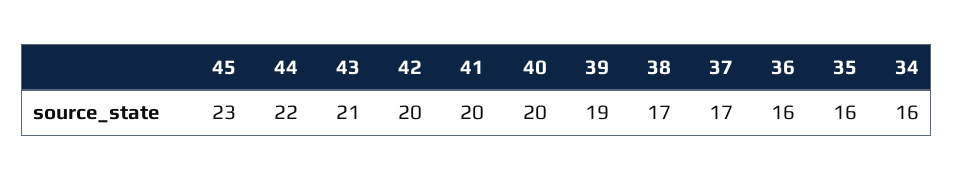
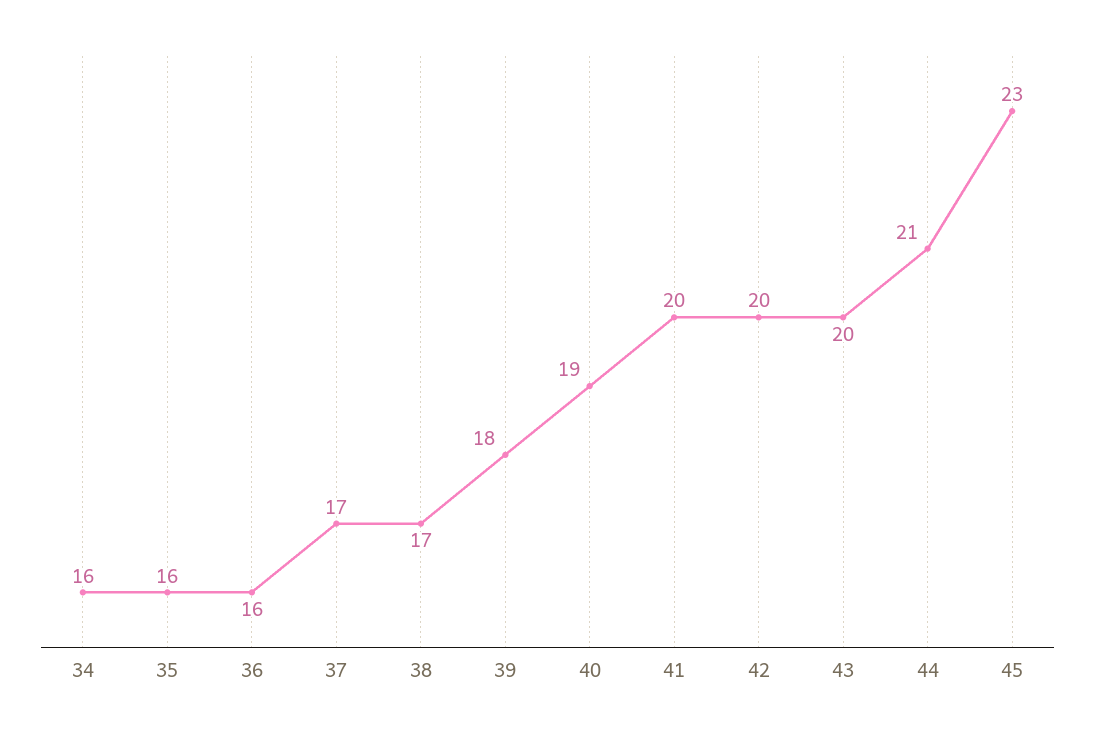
  {
    "45": 23,
-   "44": 22,
+   "44": 21,
-   "43": 21,
+   "43": 20,
    "42": 20,
    "41": 20,
-   "40": 20,
+   "40": 19,
-   "39": 19,
+   "39": 18,
    "38": 17,
    "37": 17,
    "36": 16,
    "35": 16,
    "34": 16
  }

